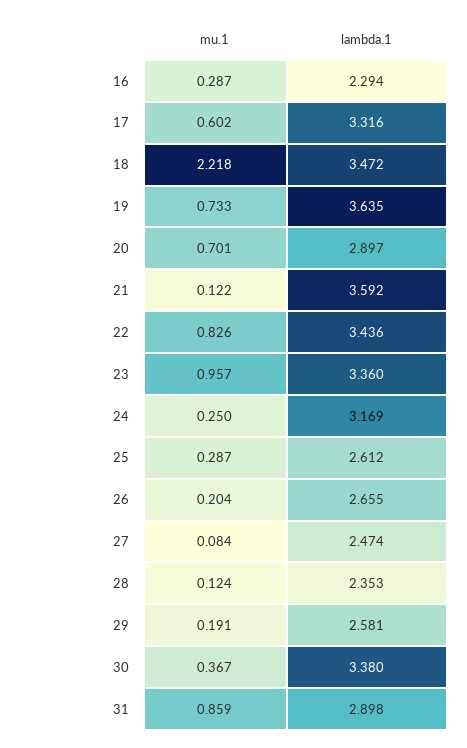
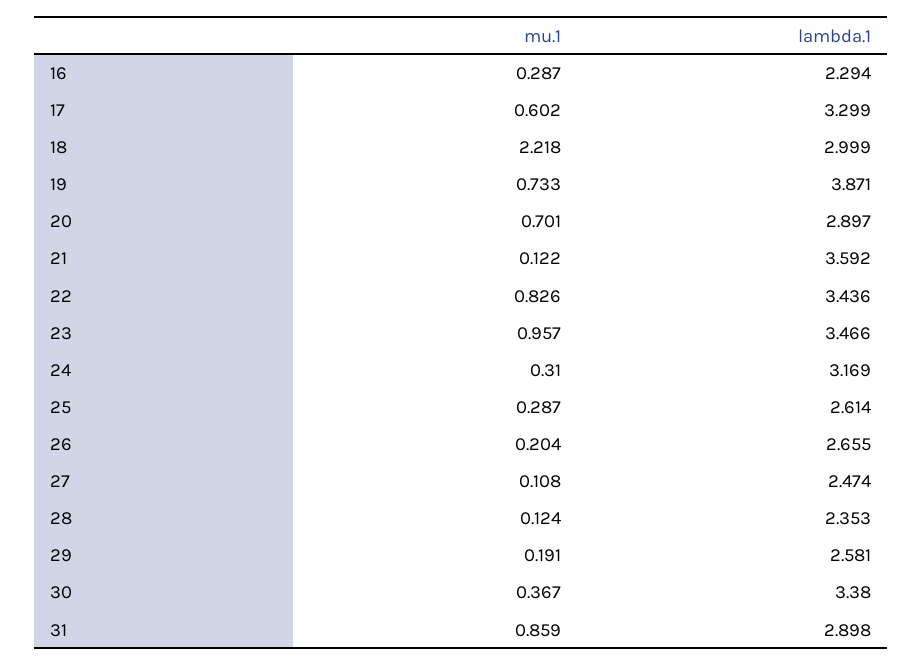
  {
    "mu.1": {
      "16": 0.287,
      "17": 0.602,
      "18": 2.218,
      "19": 0.733,
      "20": 0.701,
      "21": 0.122,
      "22": 0.826,
      "23": 0.957,
-     "24": 0.25,
+     "24": 0.31,
      "25": 0.287,
      "26": 0.204,
-     "27": 0.084,
+     "27": 0.108,
      "28": 0.124,
      "29": 0.191,
      "30": 0.367,
      "31": 0.859
    },
    "lambda.1": {
      "16": 2.294,
-     "17": 3.316,
+     "17": 3.299,
-     "18": 3.472,
+     "18": 2.999,
-     "19": 3.635,
+     "19": 3.871,
      "20": 2.897,
      "21": 3.592,
      "22": 3.436,
-     "23": 3.36,
+     "23": 3.466,
      "24": 3.169,
-     "25": 2.612,
+     "25": 2.614,
      "26": 2.655,
      "27": 2.474,
      "28": 2.353,
      "29": 2.581,
      "30": 3.38,
      "31": 2.898
    }
  }

